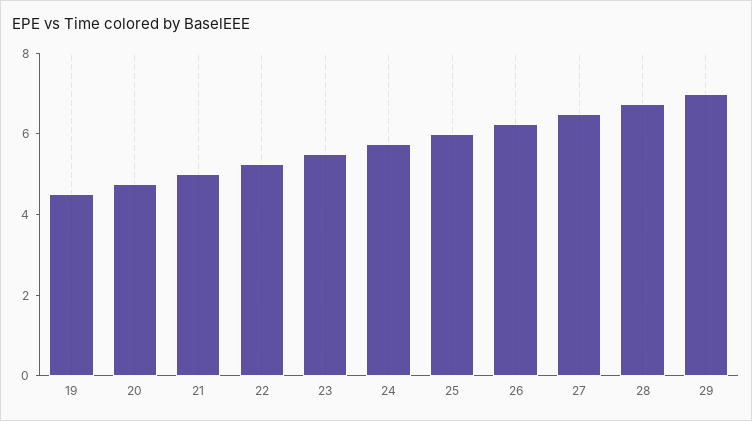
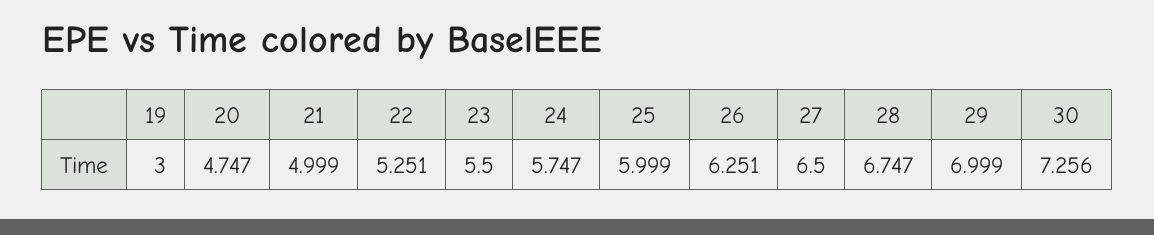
  {
-   "19": 4.5,
+   "19": 3,
    "20": 4.747,
    "21": 4.999,
    "22": 5.251,
    "23": 5.5,
    "24": 5.747,
    "25": 5.999,
    "26": 6.251,
    "27": 6.5,
    "28": 6.747,
-   "29": 6.999
+   "29": 6.999,
+   "30": 7.256
  }

